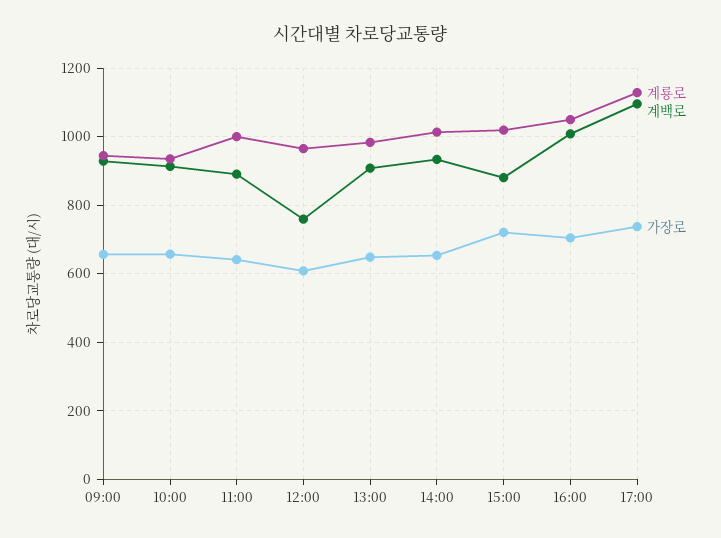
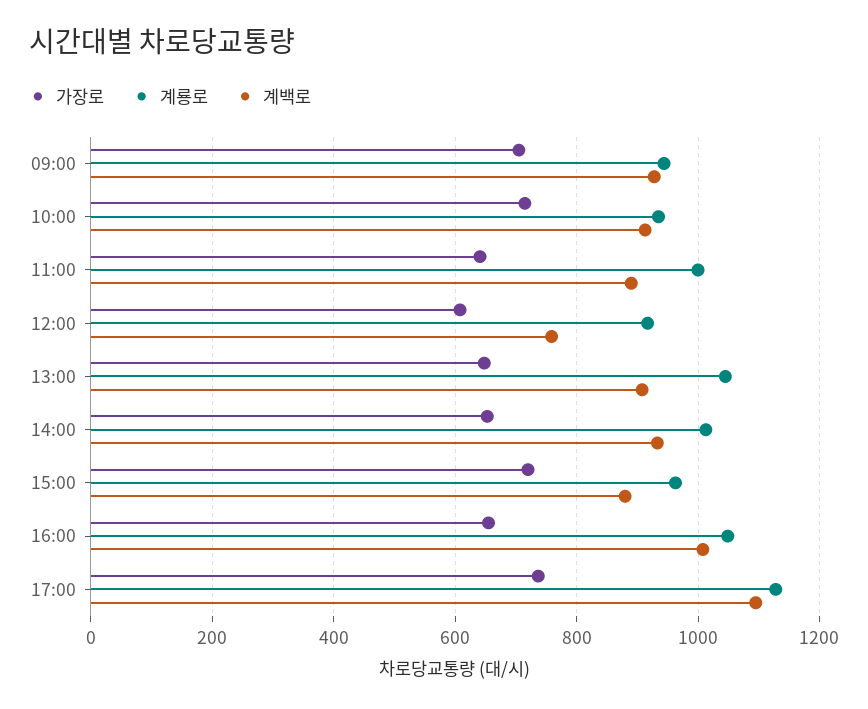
  {
    "계룡로": {
      "09:00": 940,
      "10:00": 940,
      "11:00": 1000,
-     "12:00": 960,
+     "12:00": 920,
-     "13:00": 980,
+     "13:00": 1040,
      "14:00": 1020,
-     "15:00": 1020,
+     "15:00": 960,
      "16:00": 1040,
      "17:00": 1120
    },
    "계백로": {
      "09:00": 920,
      "10:00": 920,
      "11:00": 900,
      "12:00": 760,
      "13:00": 900,
      "14:00": 940,
      "15:00": 880,
      "16:00": 1000,
      "17:00": 1100
    },
    "가장로": {
-     "09:00": 660,
+     "09:00": 700,
-     "10:00": 660,
+     "10:00": 720,
      "11:00": 640,
      "12:00": 600,
      "13:00": 640,
      "14:00": 660,
      "15:00": 720,
-     "16:00": 700,
+     "16:00": 660,
      "17:00": 740
    }
  }

